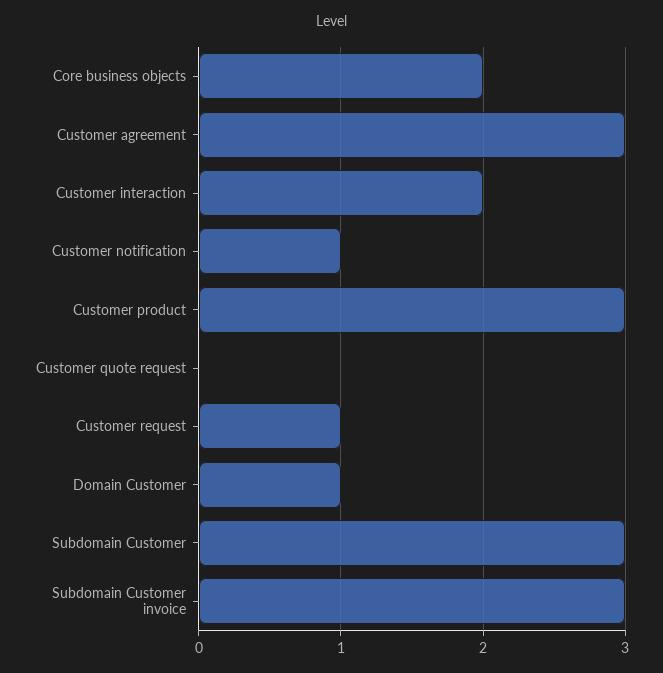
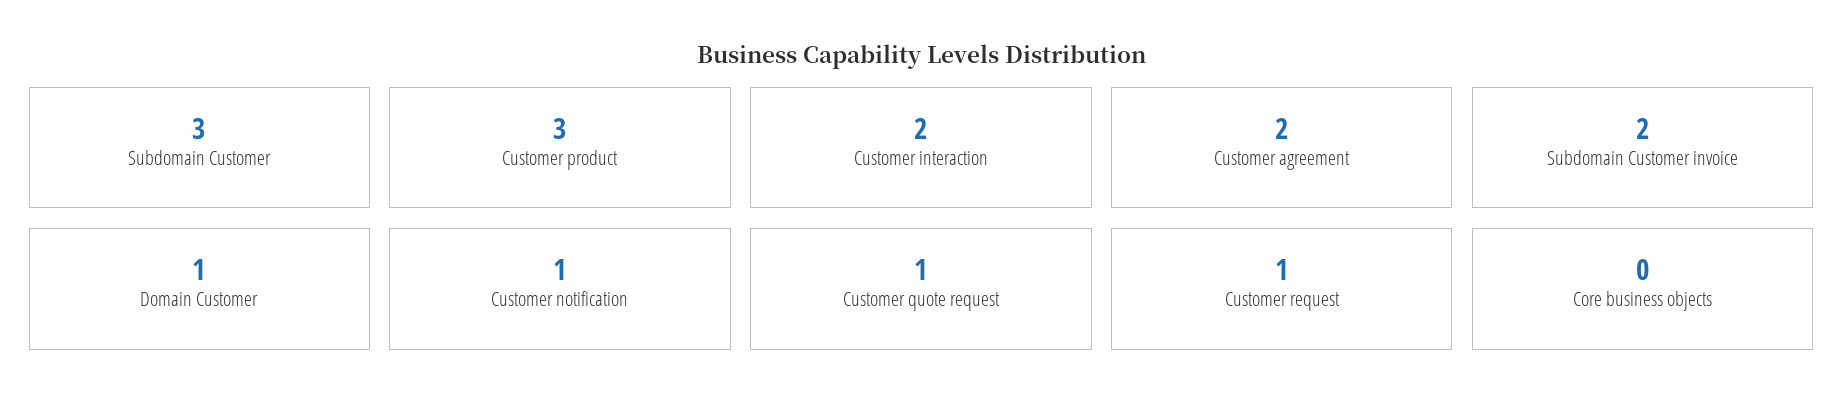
  {
-   "Core business objects": 2,
+   "Core business objects": 0,
-   "Customer agreement": 3,
+   "Customer agreement": 2,
    "Customer interaction": 2,
    "Customer notification": 1,
    "Customer product": 3,
-   "Customer quote request": 0,
+   "Customer quote request": 1,
    "Customer request": 1,
    "Domain Customer": 1,
    "Subdomain Customer": 3,
-   "Subdomain Customer invoice": 3
+   "Subdomain Customer invoice": 2
  }

